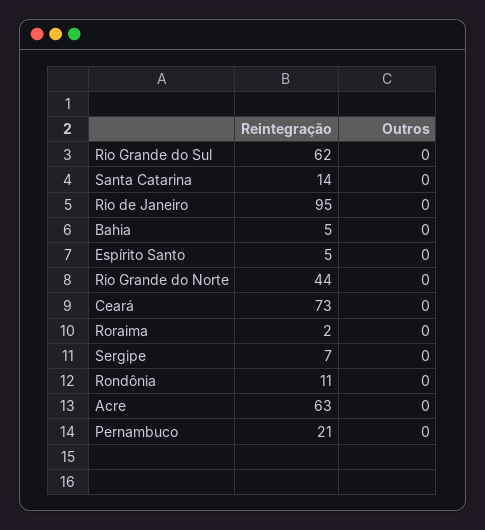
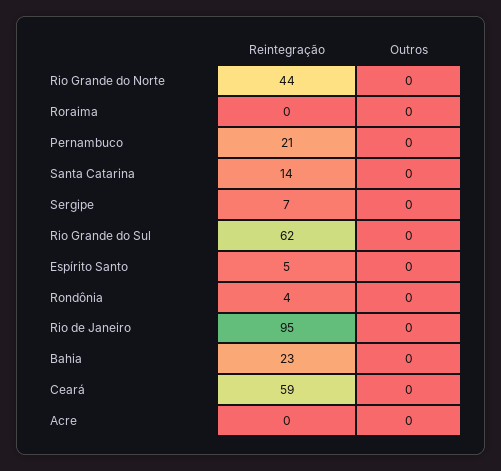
  {
    "Reintegração": {
      "Rio Grande do Sul": 62,
      "Santa Catarina": 14,
      "Rio de Janeiro": 95,
-     "Bahia": 5,
+     "Bahia": 23,
      "Espírito Santo": 5,
      "Rio Grande do Norte": 44,
-     "Ceará": 73,
+     "Ceará": 59,
-     "Roraima": 2,
+     "Roraima": 0,
      "Sergipe": 7,
-     "Rondônia": 11,
+     "Rondônia": 4,
-     "Acre": 63,
+     "Acre": 0,
      "Pernambuco": 21
    },
    "Outros": {
      "Rio Grande do Sul": 0,
      "Santa Catarina": 0,
      "Rio de Janeiro": 0,
      "Bahia": 0,
      "Espírito Santo": 0,
      "Rio Grande do Norte": 0,
      "Ceará": 0,
      "Roraima": 0,
      "Sergipe": 0,
      "Rondônia": 0,
      "Acre": 0,
      "Pernambuco": 0
    }
  }

